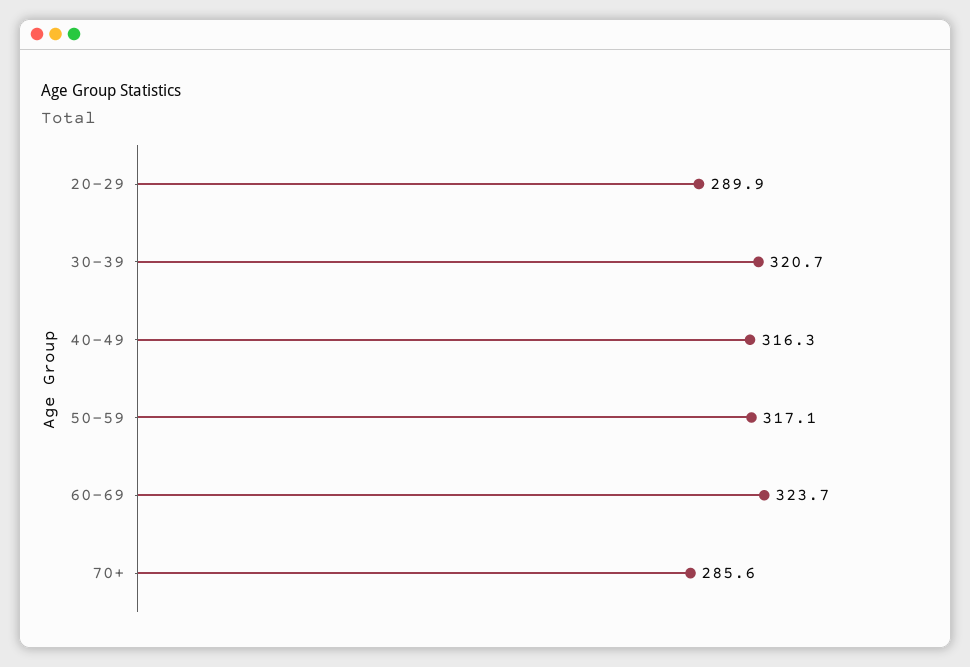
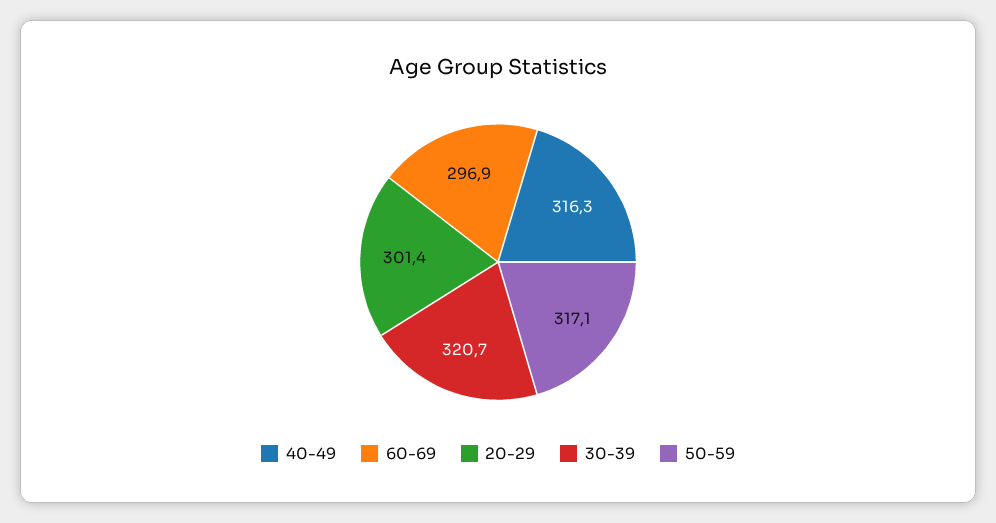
  {
-   "20-29": 289.9,
+   "20-29": 301.4,
    "30-39": 320.7,
    "40-49": 316.3,
    "50-59": 317.1,
-   "60-69": 323.7,
+   "60-69": 296.9
-   "70+": 285.6
  }

